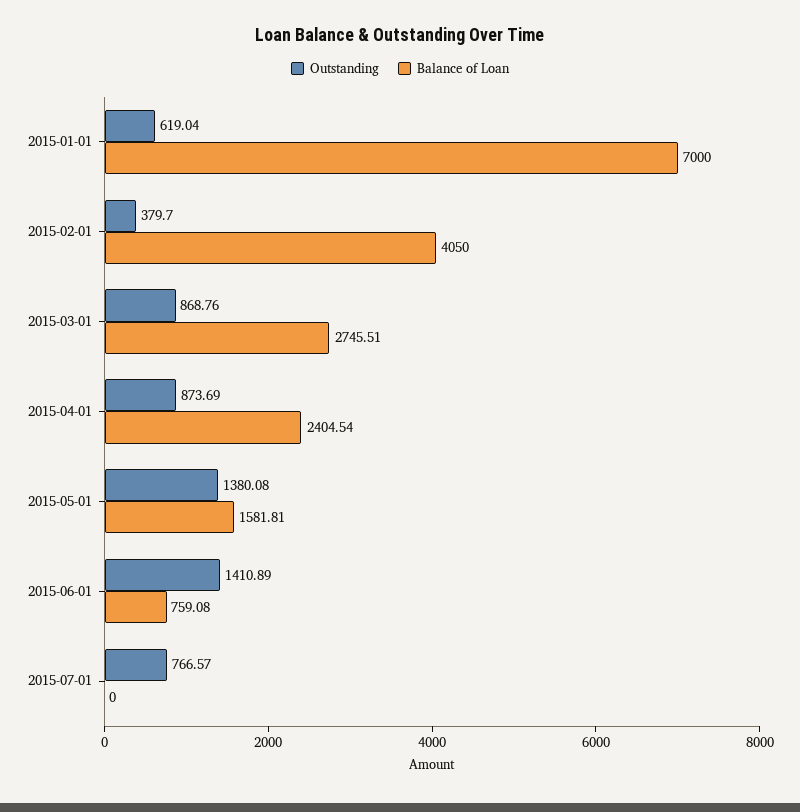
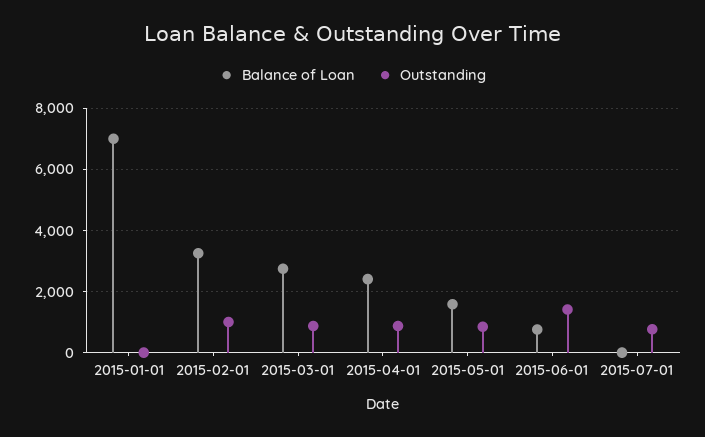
  {
    "Outstanding": {
-     "2015-01-01": 619.04,
+     "2015-01-01": 0,
-     "2015-02-01": 379.7,
+     "2015-02-01": 1000,
      "2015-03-01": 868.76,
      "2015-04-01": 873.69,
-     "2015-05-01": 1380.08,
+     "2015-05-01": 800,
      "2015-06-01": 1410.89,
      "2015-07-01": 766.57
    },
    "Balance of Loan": {
      "2015-01-01": 7000,
-     "2015-02-01": 4050,
+     "2015-02-01": 3200,
      "2015-03-01": 2745.51,
      "2015-04-01": 2404.54,
      "2015-05-01": 1581.81,
      "2015-06-01": 759.08,
      "2015-07-01": 0
    }
  }

